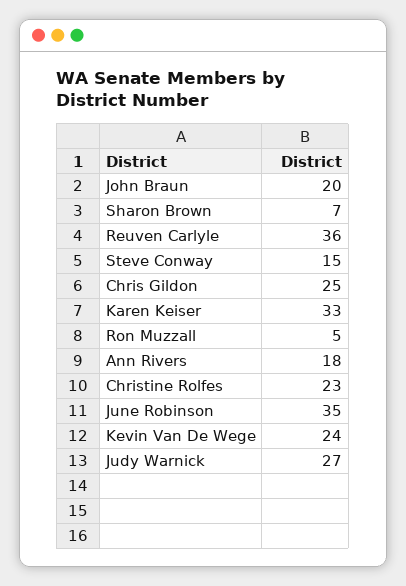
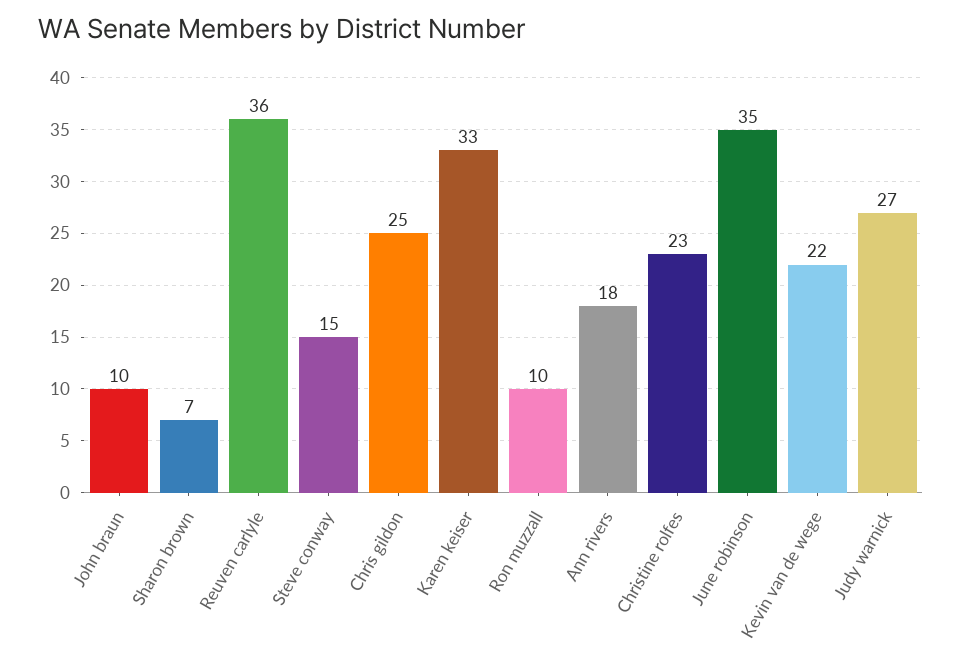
  {
-   "John Braun": 20,
+   "John Braun": 10,
    "Sharon Brown": 7,
    "Reuven Carlyle": 36,
    "Steve Conway": 15,
    "Chris Gildon": 25,
    "Karen Keiser": 33,
-   "Ron Muzzall": 5,
+   "Ron Muzzall": 10,
    "Ann Rivers": 18,
    "Christine Rolfes": 23,
    "June Robinson": 35,
-   "Kevin Van De Wege": 24,
+   "Kevin Van De Wege": 22,
    "Judy Warnick": 27
  }

